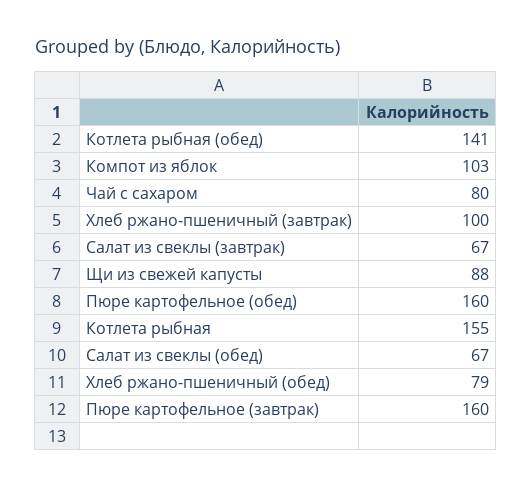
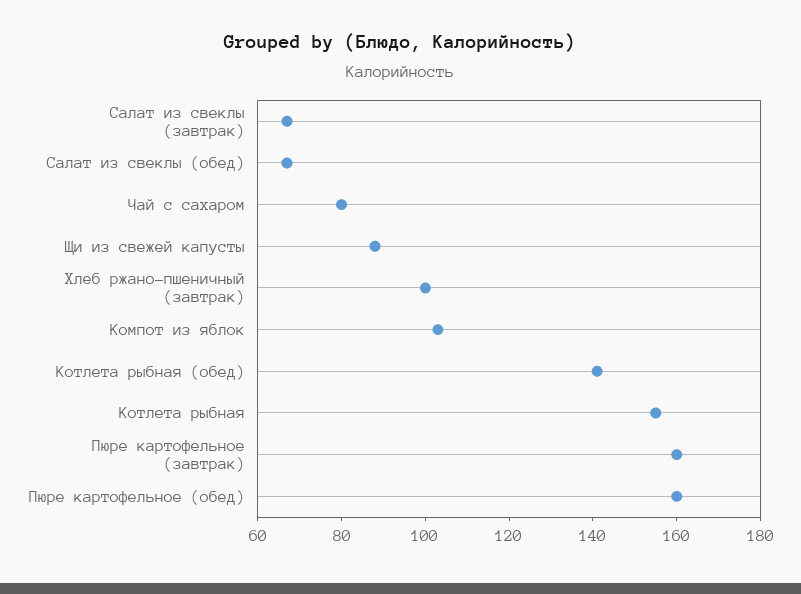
  {
    "Котлета рыбная (обед)": 141,
    "Компот из яблок": 103,
    "Чай с сахаром": 80,
    "Хлеб ржано-пшеничный (завтрак)": 100,
    "Салат из свеклы (завтрак)": 67,
    "Щи из свежей капусты": 88,
    "Пюре картофельное (обед)": 160,
    "Котлета рыбная": 155,
    "Салат из свеклы (обед)": 67,
-   "Хлеб ржано-пшеничный (обед)": 79,
    "Пюре картофельное (завтрак)": 160
  }

